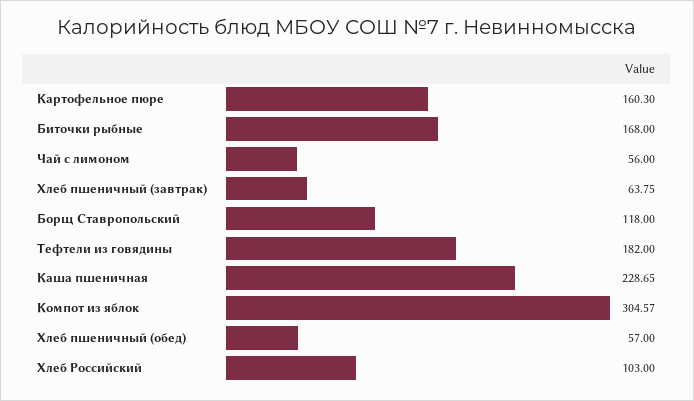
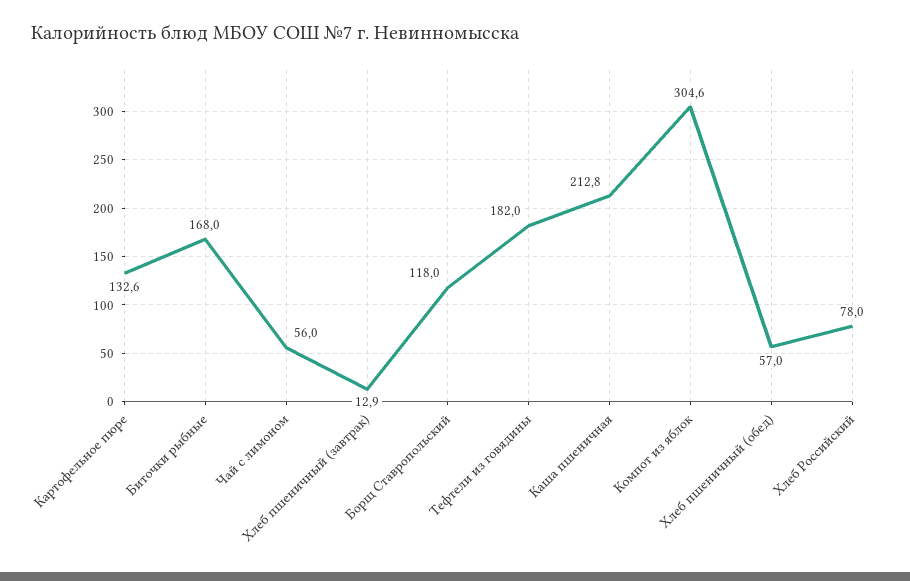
  {
-   "Картофельное пюре": 160.3,
+   "Картофельное пюре": 132.6,
    "Биточки рыбные": 168,
    "Чай с лимоном": 56,
-   "Хлеб пшеничный (завтрак)": 63.75,
+   "Хлеб пшеничный (завтрак)": 12.9,
    "Борщ Ставропольский": 118,
    "Тефтели из говядины": 182,
-   "Каша пшеничная": 228.65,
+   "Каша пшеничная": 212.8,
    "Компот из яблок": 304.57,
    "Хлеб пшеничный (обед)": 57,
-   "Хлеб Российский": 103
+   "Хлеб Российский": 78
  }

